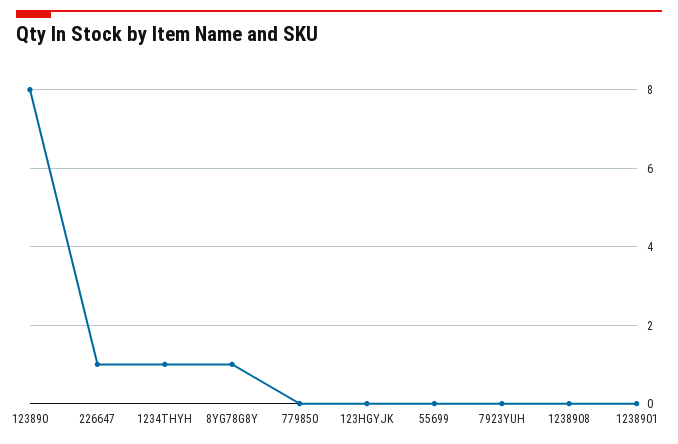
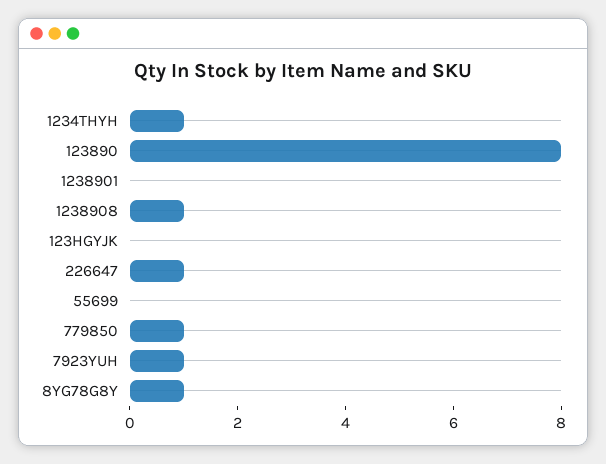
  {
    "123890": 8,
    "226647": 1,
    "1234THYH": 1,
    "8YG78G8Y": 1,
-   "779850": 0,
+   "779850": 1,
    "123HGYJK": 0,
    "55699": 0,
-   "7923YUH": 0,
+   "7923YUH": 1,
-   "1238908": 0,
+   "1238908": 1,
    "1238901": 0
  }

